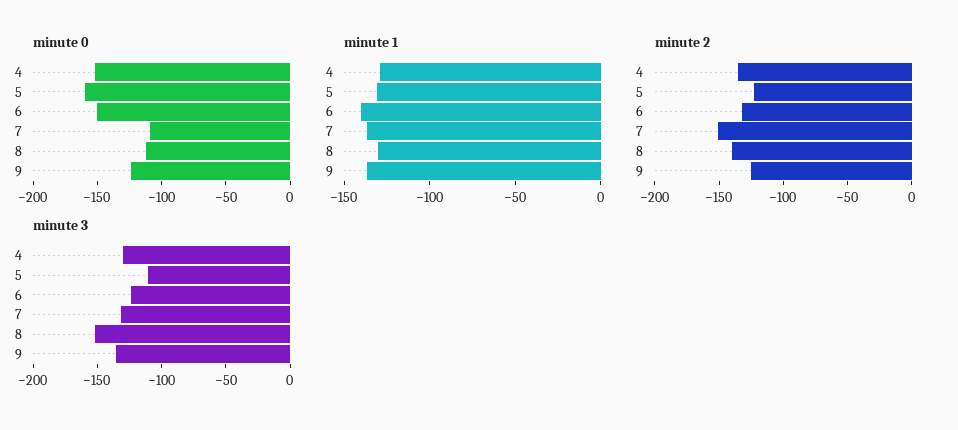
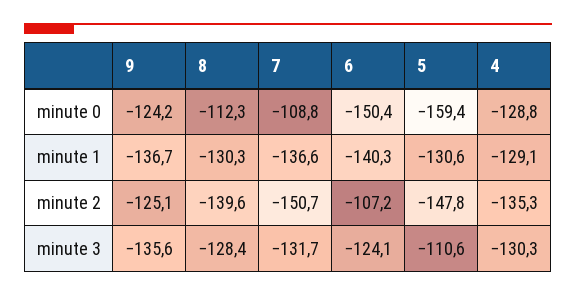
  {
    "minute 0": {
-     "4": -150,
+     "4": -128.8,
      "5": -159.4,
      "6": -150.4,
      "7": -108.8,
      "8": -112.3,
      "9": -124.2
    },
    "minute 1": {
      "4": -129.1,
      "5": -130.6,
      "6": -140.3,
      "7": -136.6,
      "8": -130.3,
      "9": -136.7
    },
    "minute 2": {
      "4": -135.3,
-     "5": -120,
+     "5": -147.8,
-     "6": -130,
+     "6": -107.2,
      "7": -150.7,
      "8": -139.6,
      "9": -125.1
    },
    "minute 3": {
      "4": -130.3,
      "5": -110.6,
      "6": -124.1,
      "7": -131.7,
-     "8": -150,
+     "8": -128.4,
      "9": -135.6
    }
  }

